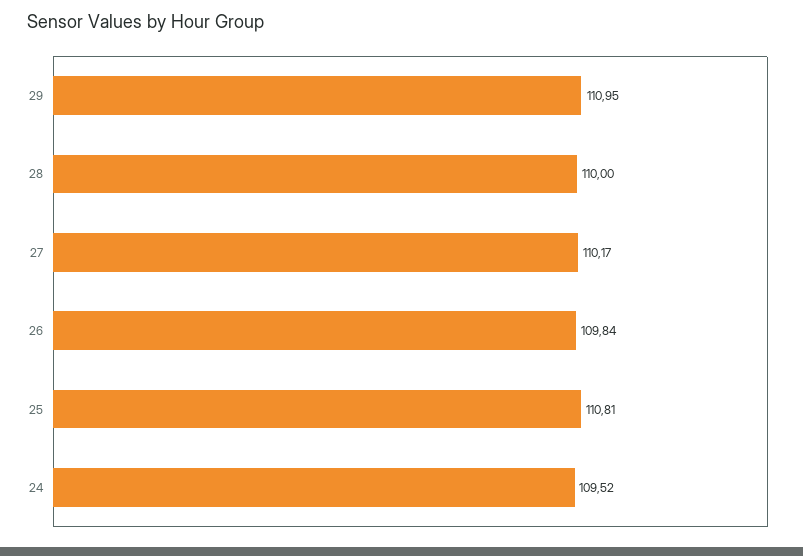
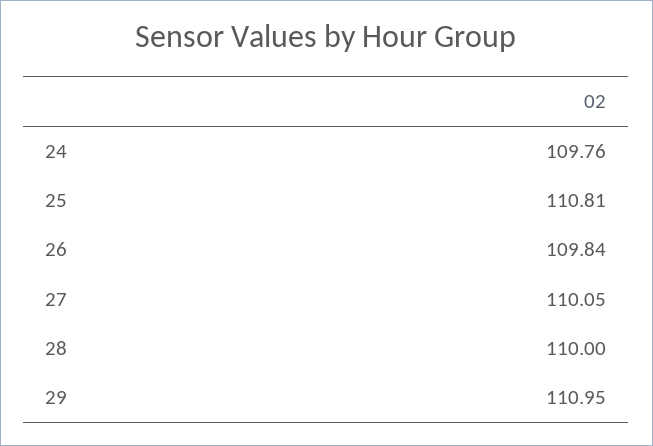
  {
    "29": 110.95,
    "28": 110,
-   "27": 110.17,
+   "27": 110.05,
    "26": 109.84,
    "25": 110.81,
-   "24": 109.52
+   "24": 109.76
  }

